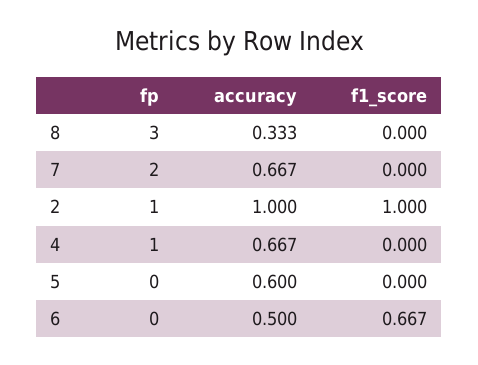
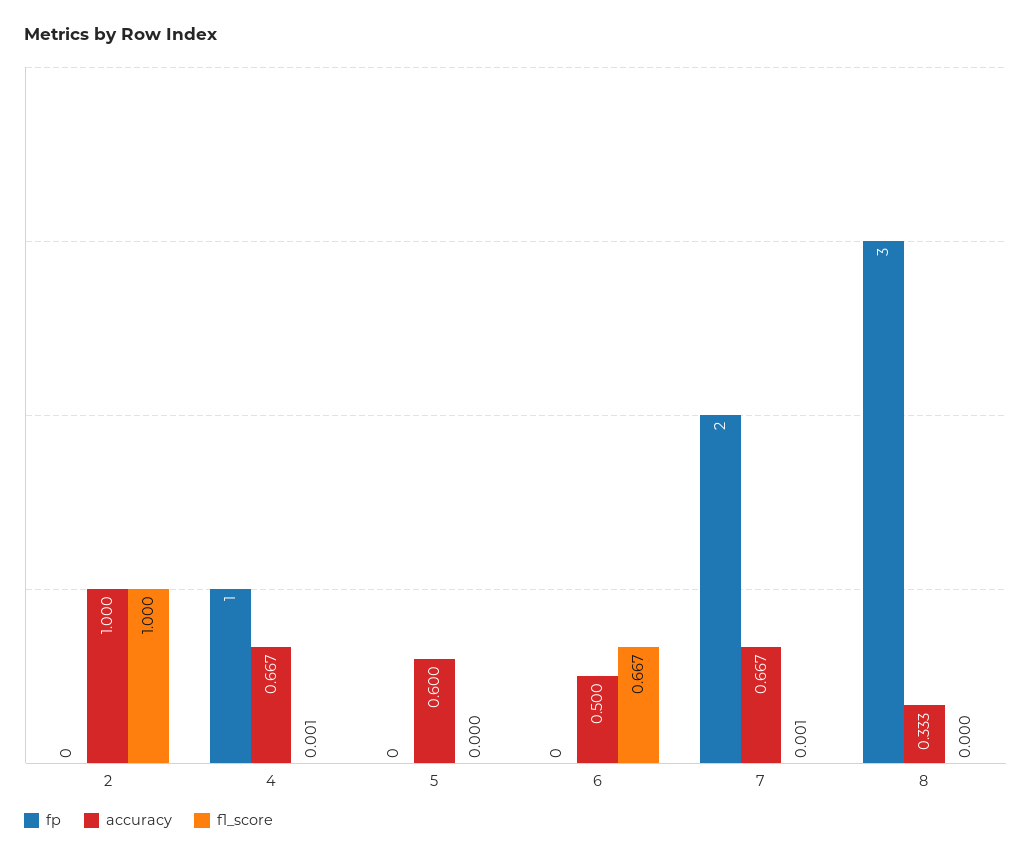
  {
    "fp": {
      "8": 3,
      "7": 2,
-     "2": 1,
+     "2": 0,
      "4": 1,
      "5": 0,
      "6": 0
    },
    "accuracy": {
      "8": 0.333,
      "7": 0.667,
      "2": 1,
      "4": 0.667,
      "5": 0.6,
      "6": 0.5
    },
    "f1_score": {
      "8": 0,
-     "7": 0,
+     "7": 0.001,
      "2": 1,
-     "4": 0,
+     "4": 0.001,
      "5": 0,
      "6": 0.667
    }
  }

